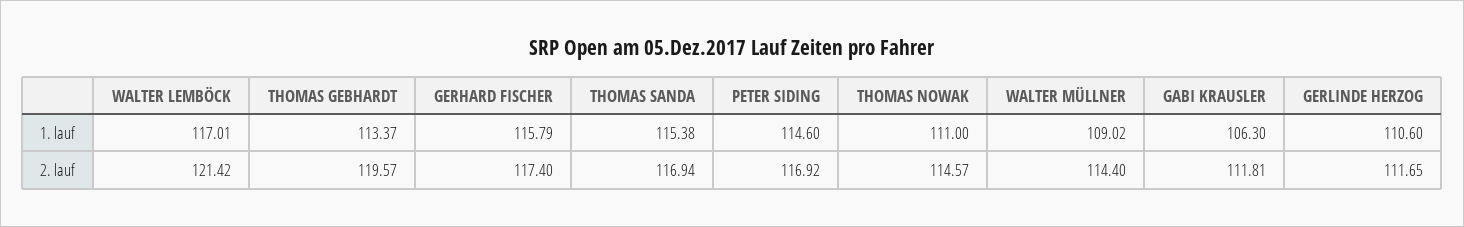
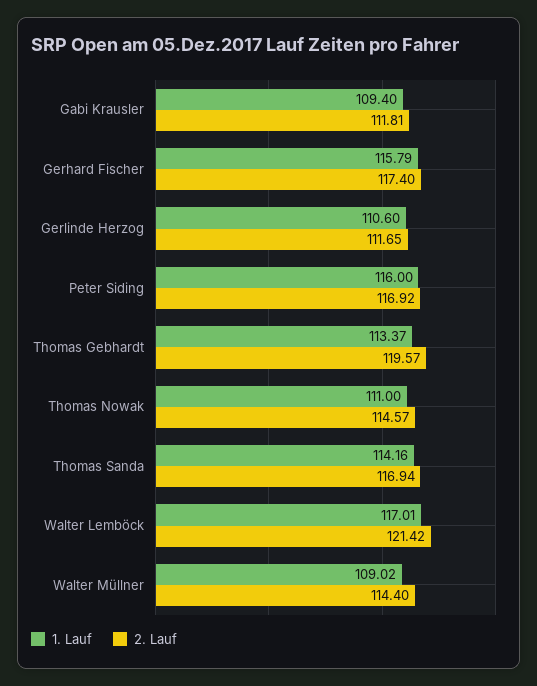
  {
    "1. lauf": {
      "WALTER LEMBÖCK": 117.01,
      "THOMAS GEBHARDT": 113.37,
      "GERHARD FISCHER": 115.79,
-     "THOMAS SANDA": 115.38,
+     "THOMAS SANDA": 114.16,
-     "PETER SIDING": 114.6,
+     "PETER SIDING": 116,
      "THOMAS NOWAK": 111,
      "WALTER MÜLLNER": 109.02,
-     "GABI KRAUSLER": 106.3,
+     "GABI KRAUSLER": 109.4,
      "GERLINDE HERZOG": 110.6
    },
    "2. lauf": {
      "WALTER LEMBÖCK": 121.42,
      "THOMAS GEBHARDT": 119.57,
      "GERHARD FISCHER": 117.4,
      "THOMAS SANDA": 116.94,
      "PETER SIDING": 116.92,
      "THOMAS NOWAK": 114.57,
      "WALTER MÜLLNER": 114.4,
      "GABI KRAUSLER": 111.81,
      "GERLINDE HERZOG": 111.65
    }
  }

